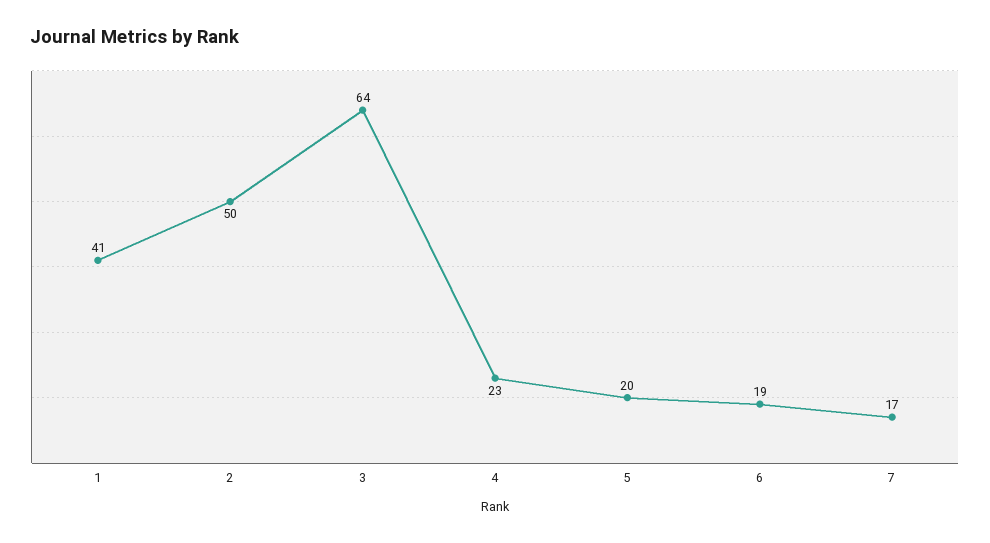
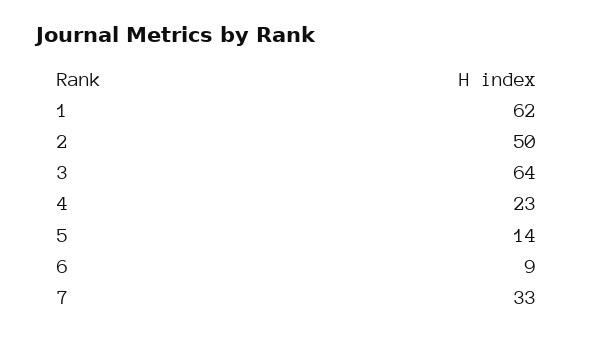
  {
-   "1": 41,
+   "1": 62,
    "2": 50,
    "3": 64,
    "4": 23,
-   "5": 20,
+   "5": 14,
-   "6": 19,
+   "6": 9,
-   "7": 17
+   "7": 33
  }

